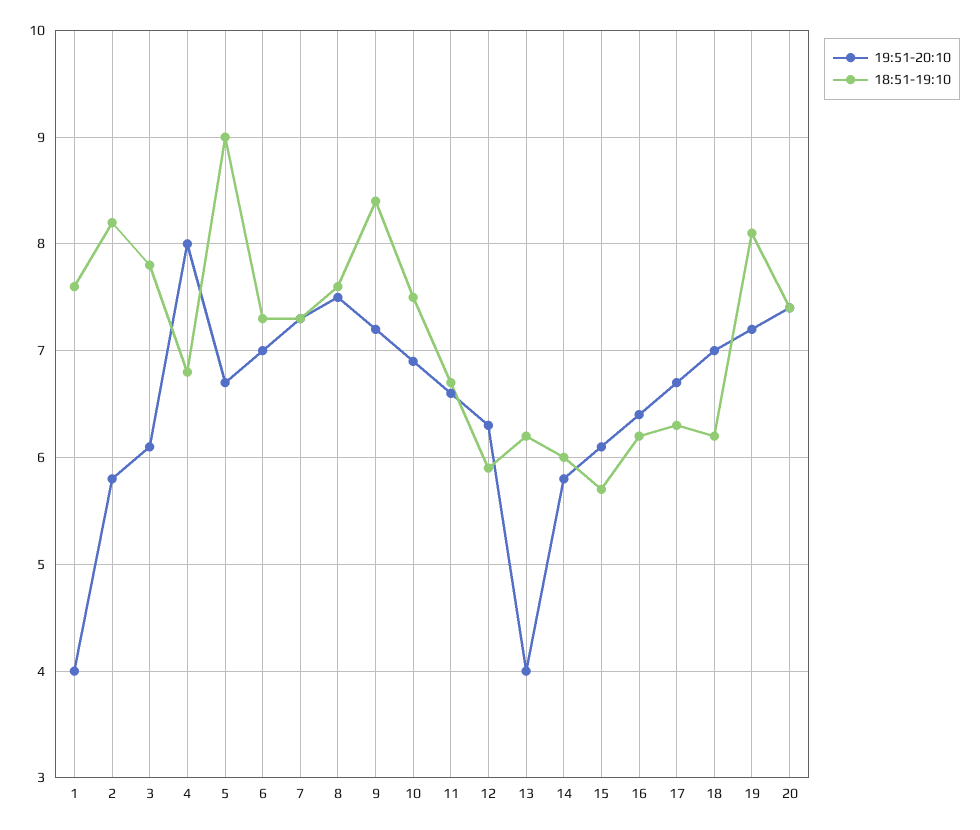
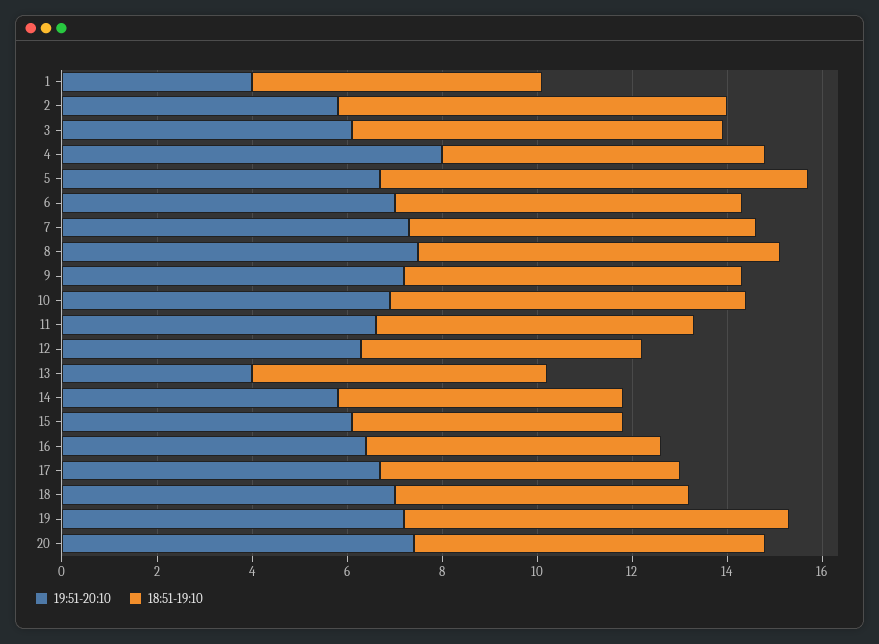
  {
    "19:51-20:10": {
      "1": 4,
      "2": 5.8,
      "3": 6.1,
      "4": 8,
      "5": 6.7,
      "6": 7,
      "7": 7.3,
      "8": 7.5,
      "9": 7.2,
      "10": 6.9,
      "11": 6.6,
      "12": 6.3,
      "13": 4,
      "14": 5.8,
      "15": 6.1,
      "16": 6.4,
      "17": 6.7,
      "18": 7,
      "19": 7.2,
      "20": 7.4
    },
    "18:51-19:10": {
-     "1": 7.6,
+     "1": 6,
      "2": 8.2,
      "3": 7.8,
      "4": 6.8,
      "5": 9,
      "6": 7.3,
      "7": 7.3,
      "8": 7.6,
-     "9": 8.4,
+     "9": 7,
      "10": 7.5,
      "11": 6.7,
      "12": 5.9,
      "13": 6.2,
      "14": 6,
      "15": 5.7,
      "16": 6.2,
      "17": 6.3,
      "18": 6.2,
      "19": 8.1,
      "20": 7.4
    }
  }

